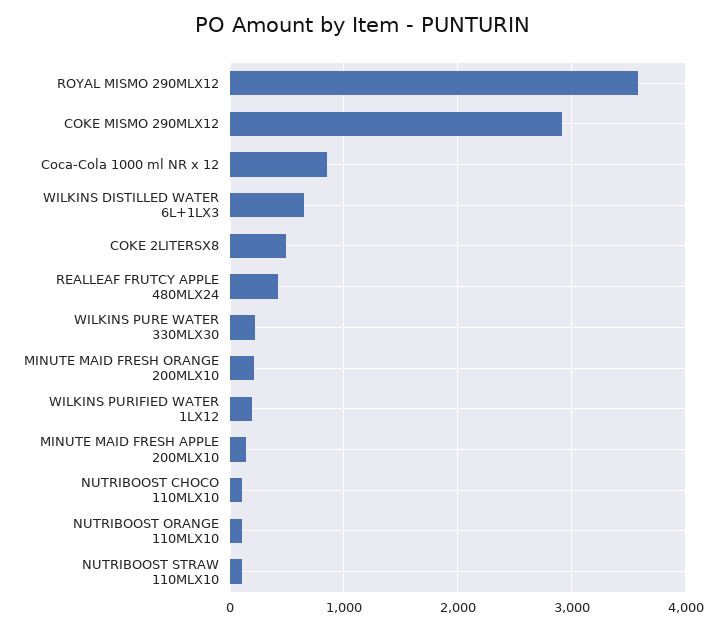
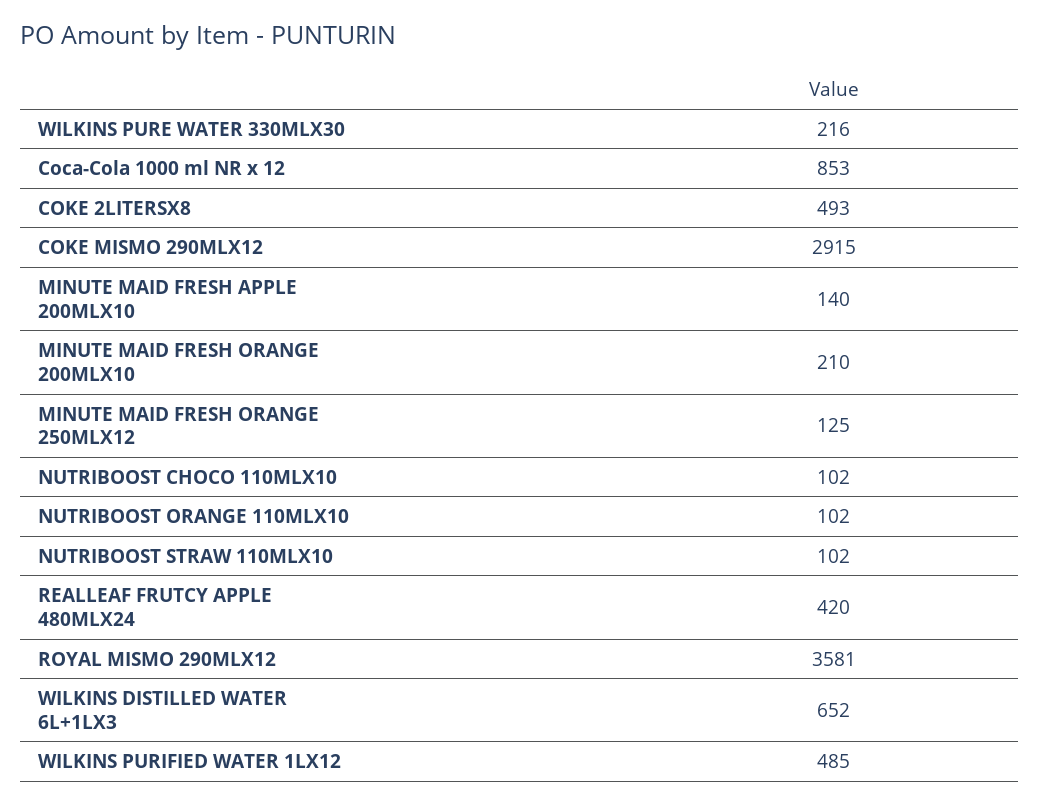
  {
    "ROYAL MISMO 290MLX12": 3581,
    "COKE MISMO 290MLX12": 2915,
    "Coca-Cola 1000 ml NR x 12": 853,
    "WILKINS DISTILLED WATER 6L+1LX3": 652,
    "COKE 2LITERSX8": 493,
    "REALLEAF FRUTCY APPLE 480MLX24": 420,
    "WILKINS PURE WATER 330MLX30": 216,
    "MINUTE MAID FRESH ORANGE 200MLX10": 210,
-   "WILKINS PURIFIED WATER 1LX12": 200,
+   "WILKINS PURIFIED WATER 1LX12": 485,
    "MINUTE MAID FRESH APPLE 200MLX10": 140,
    "NUTRIBOOST CHOCO 110MLX10": 102,
    "NUTRIBOOST ORANGE 110MLX10": 102,
-   "NUTRIBOOST STRAW 110MLX10": 102
+   "NUTRIBOOST STRAW 110MLX10": 102,
+   "MINUTE MAID FRESH ORANGE 250MLX12": 125
  }

